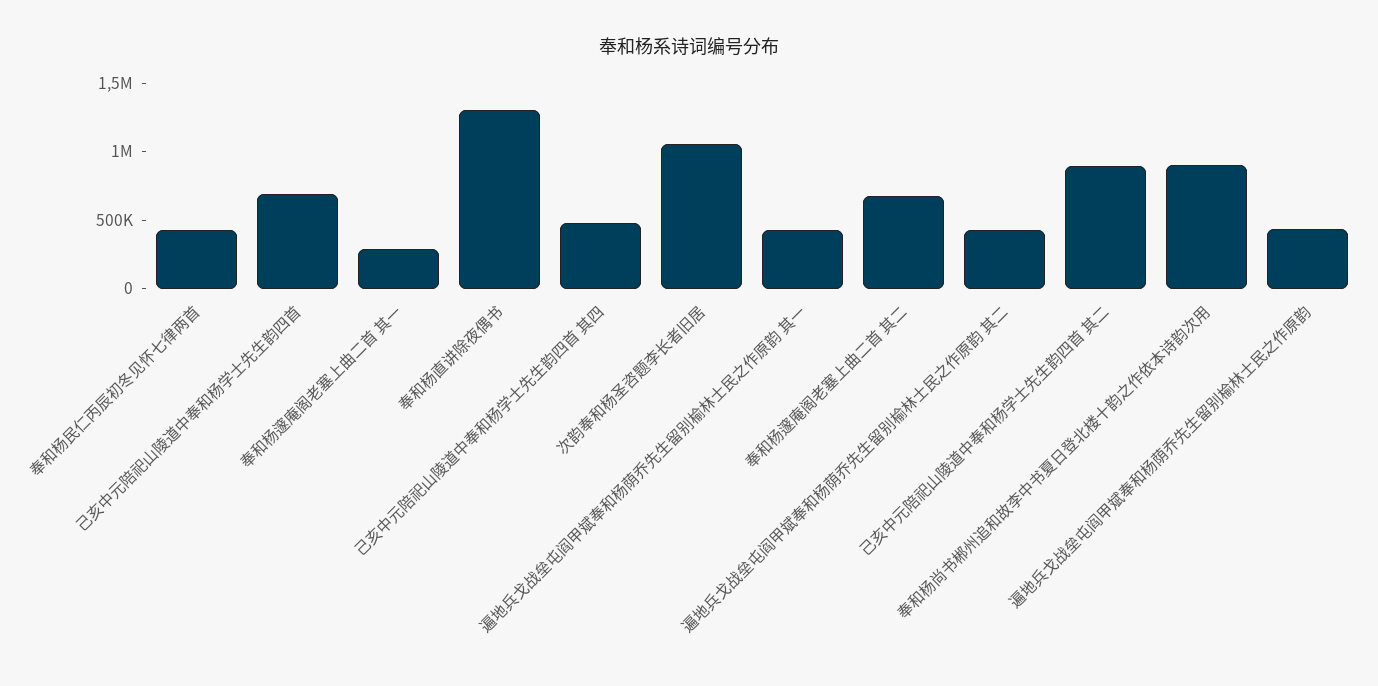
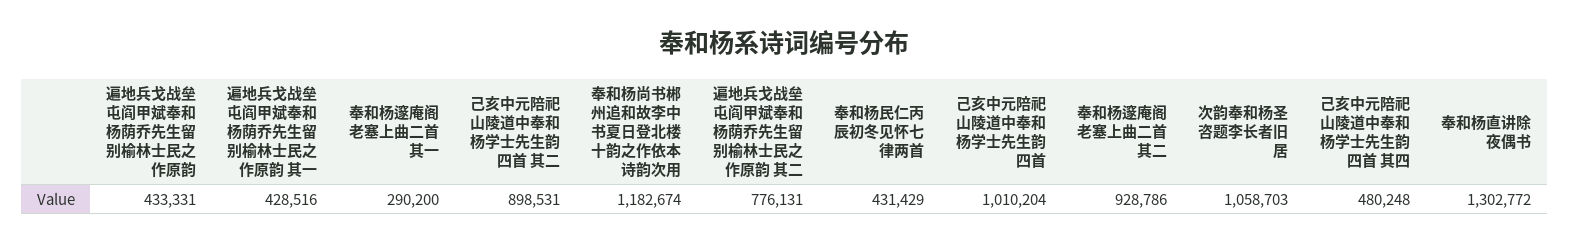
  {
    "奉和杨民仁丙辰初冬见怀七律两首": 431429,
-   "己亥中元陪祀山陵道中奉和杨学士先生韵四首": 700000,
+   "己亥中元陪祀山陵道中奉和杨学士先生韵四首": 1010204,
    "奉和杨邃庵阁老塞上曲二首 其一": 290200,
    "奉和杨直讲除夜偶书": 1302772,
    "己亥中元陪祀山陵道中奉和杨学士先生韵四首 其四": 480248,
    "次韵奉和杨圣咨题李长者旧居": 1058703,
    "遍地兵戈战垒屯阎甲斌奉和杨荫乔先生留别榆林士民之作原韵 其一": 428516,
-   "奉和杨邃庵阁老塞上曲二首 其二": 700000,
+   "奉和杨邃庵阁老塞上曲二首 其二": 928786,
-   "遍地兵戈战垒屯阎甲斌奉和杨荫乔先生留别榆林士民之作原韵 其二": 400000,
+   "遍地兵戈战垒屯阎甲斌奉和杨荫乔先生留别榆林士民之作原韵 其二": 776131,
    "己亥中元陪祀山陵道中奉和杨学士先生韵四首 其二": 898531,
-   "奉和杨尚书郴州追和故李中书夏日登北楼十韵之作依本诗韵次用": 900000,
+   "奉和杨尚书郴州追和故李中书夏日登北楼十韵之作依本诗韵次用": 1182674,
    "遍地兵戈战垒屯阎甲斌奉和杨荫乔先生留别榆林士民之作原韵": 433331
  }

